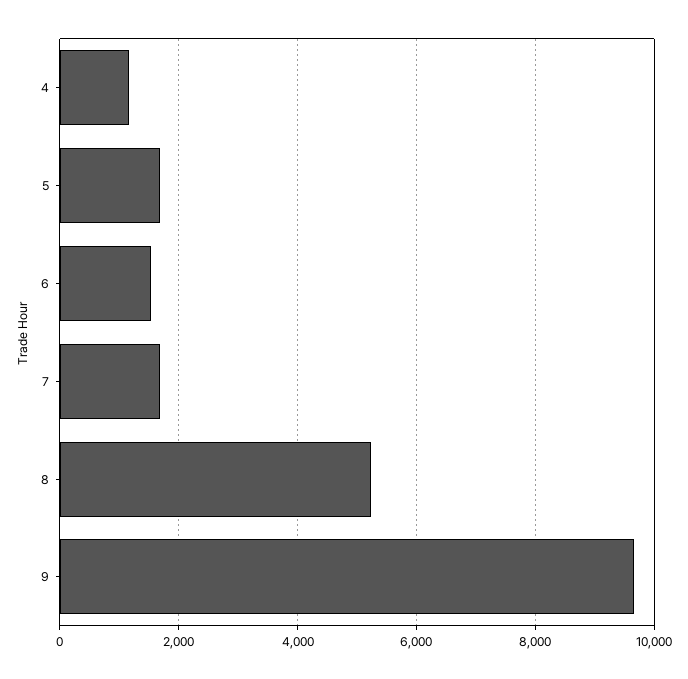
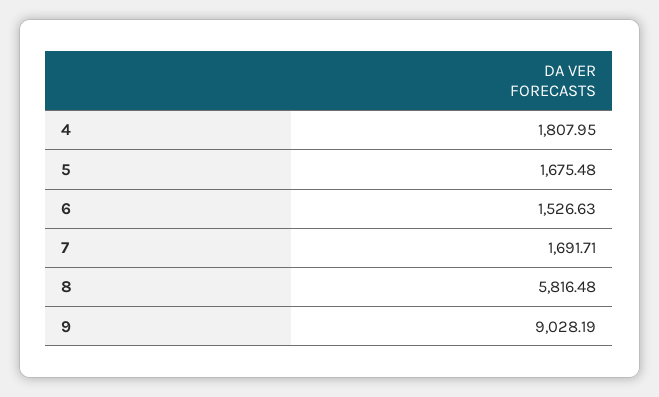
  {
-   "4": 1200,
+   "4": 1807.95,
    "5": 1675.48,
    "6": 1526.63,
    "7": 1691.71,
-   "8": 5200,
+   "8": 5816.48,
-   "9": 9600
+   "9": 9028.19
  }

